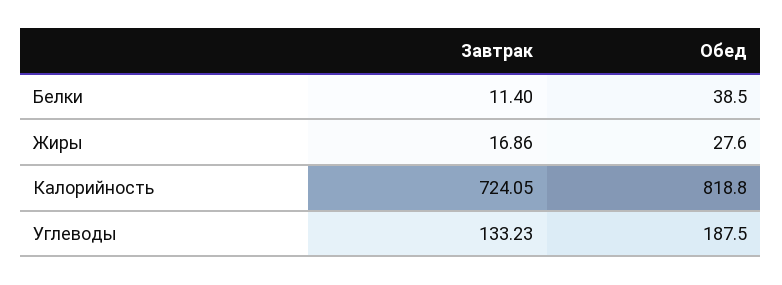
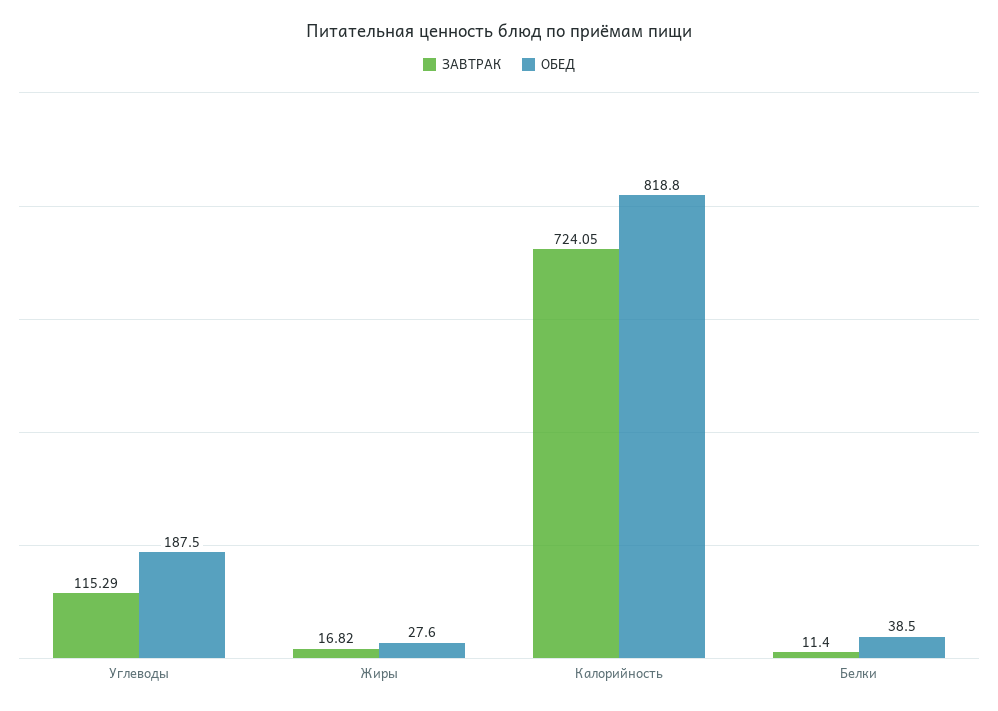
  {
    "Завтрак": {
      "Белки": 11.4,
-     "Жиры": 16.86,
+     "Жиры": 16.82,
      "Калорийность": 724.05,
-     "Углеводы": 133.23
+     "Углеводы": 115.29
    },
    "Обед": {
      "Белки": 38.5,
      "Жиры": 27.6,
      "Калорийность": 818.8,
      "Углеводы": 187.5
    }
  }

